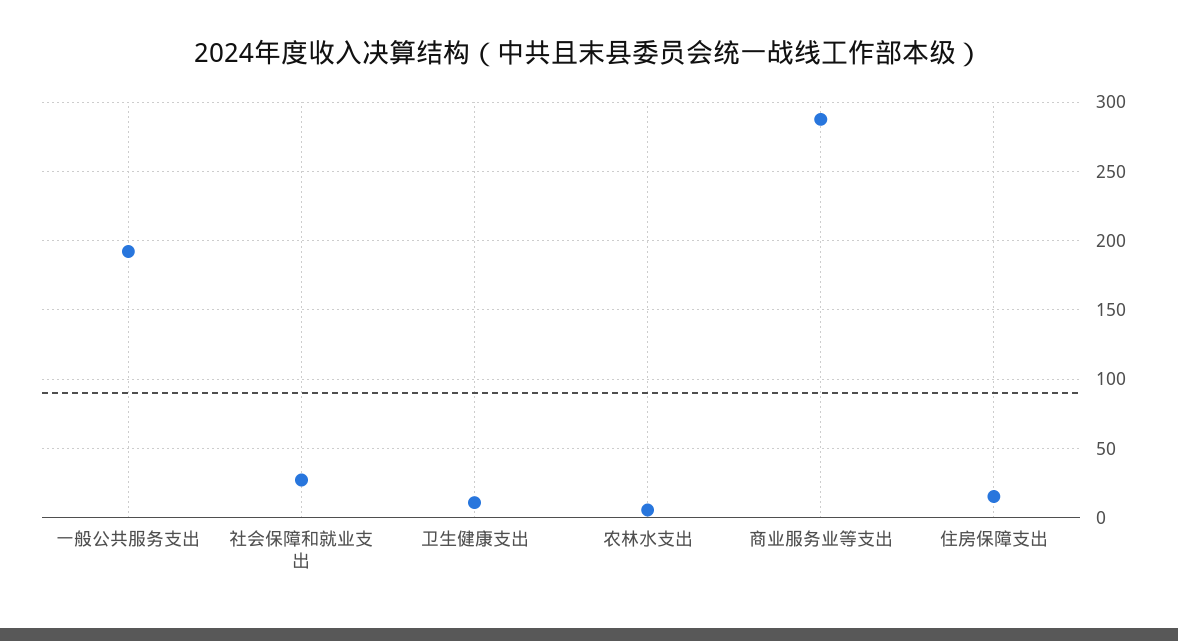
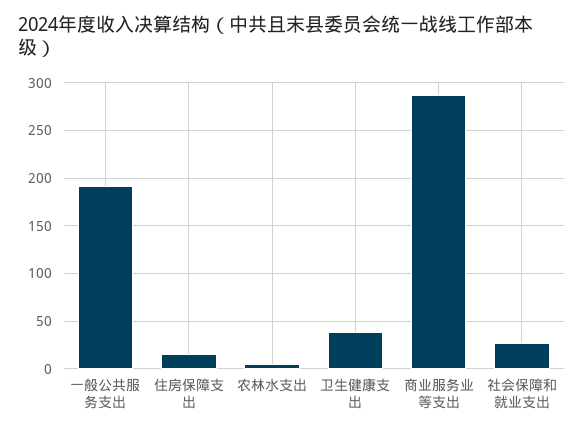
  {
    "一般公共服务支出": 190,
    "社会保障和就业支出": 25,
-   "卫生健康支出": 10,
+   "卫生健康支出": 40,
    "农林水支出": 5,
    "商业服务业等支出": 290,
    "住房保障支出": 15
  }

